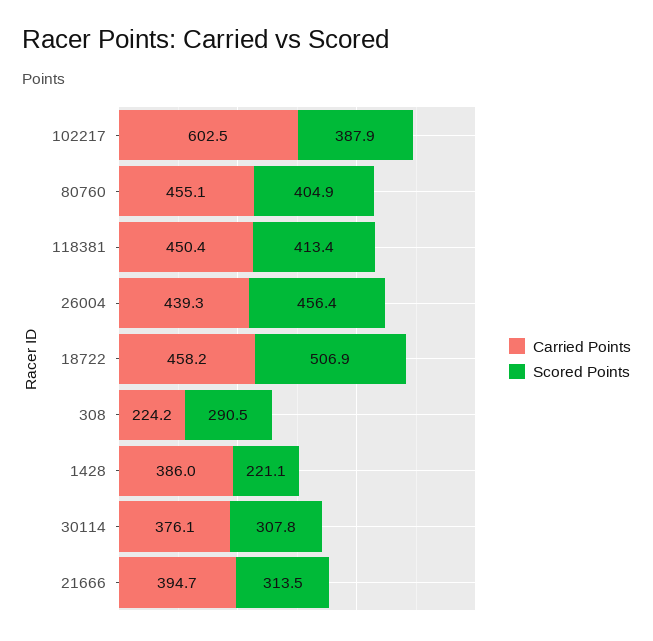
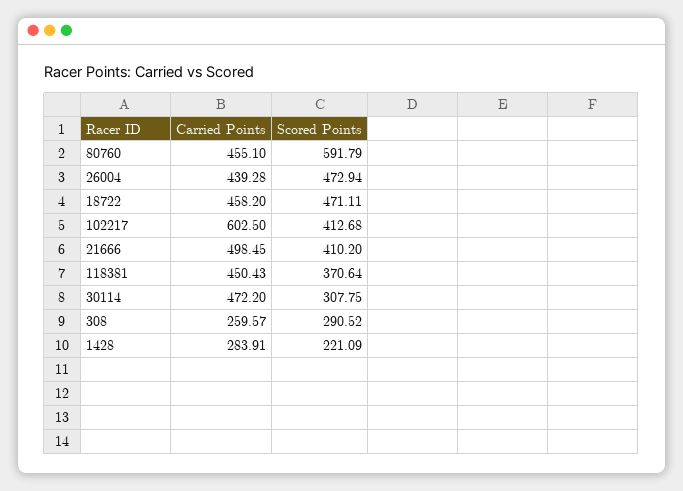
  {
    "Carried Points": {
      "102217": 602.5,
      "80760": 455.1,
      "118381": 450.43,
      "26004": 439.28,
      "18722": 458.2,
-     "308": 224.2,
+     "308": 259.57,
-     "1428": 386,
+     "1428": 283.91,
-     "30114": 376.1,
+     "30114": 472.2,
-     "21666": 394.7
+     "21666": 498.45
    },
    "Scored Points": {
-     "102217": 387.9,
+     "102217": 412.68,
-     "80760": 404.9,
+     "80760": 591.79,
-     "118381": 413.4,
+     "118381": 370.64,
-     "26004": 456.4,
+     "26004": 472.94,
-     "18722": 506.9,
+     "18722": 471.11,
      "308": 290.52,
      "1428": 221.09,
      "30114": 307.75,
-     "21666": 313.5
+     "21666": 410.2
    }
  }

